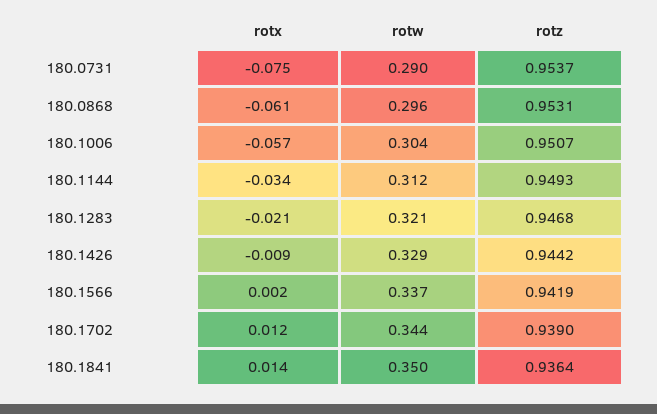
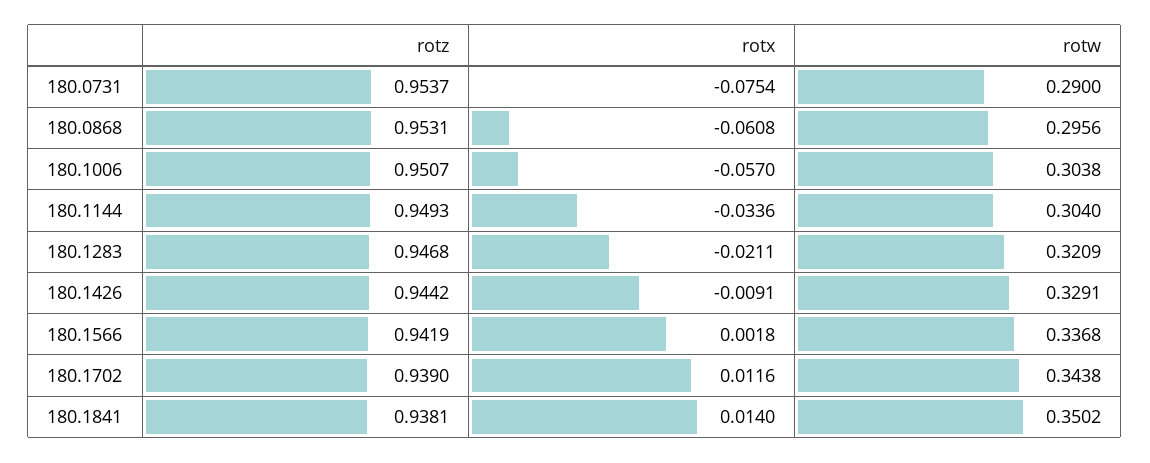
  {
    "rotx": {
      "180.0731": -0.0754,
      "180.0868": -0.0608,
      "180.1006": -0.057,
      "180.1144": -0.0336,
      "180.1283": -0.0211,
      "180.1426": -0.0091,
      "180.1566": 0.0018,
      "180.1702": 0.0116,
      "180.1841": 0.014
    },
    "rotw": {
      "180.0731": 0.29,
      "180.0868": 0.2956,
      "180.1006": 0.3038,
-     "180.1144": 0.312,
+     "180.1144": 0.304,
      "180.1283": 0.3209,
      "180.1426": 0.3291,
      "180.1566": 0.3368,
      "180.1702": 0.3438,
      "180.1841": 0.3502
    },
    "rotz": {
      "180.0731": 0.9537,
      "180.0868": 0.9531,
      "180.1006": 0.9507,
      "180.1144": 0.9493,
      "180.1283": 0.9468,
      "180.1426": 0.9442,
      "180.1566": 0.9419,
      "180.1702": 0.939,
-     "180.1841": 0.9364
+     "180.1841": 0.9381
    }
  }

